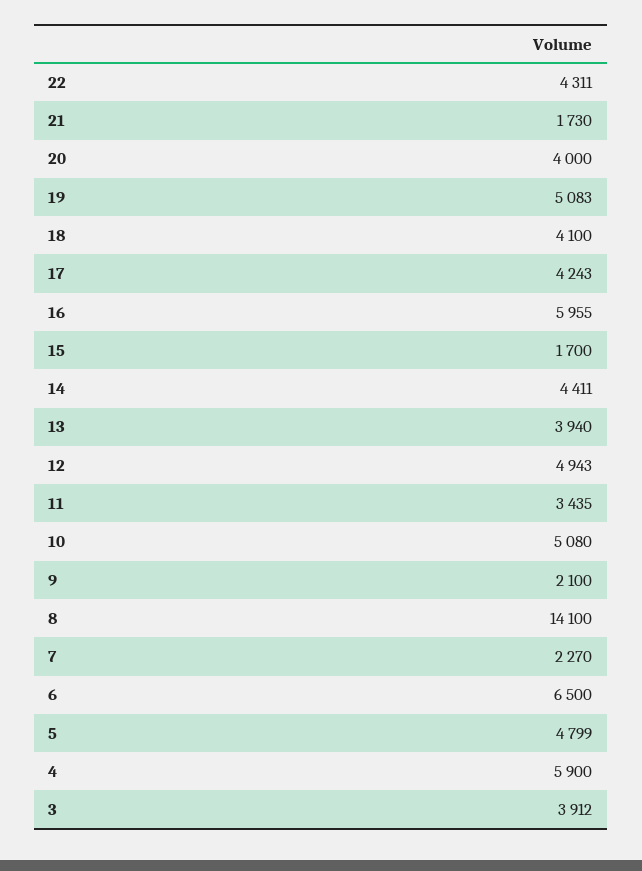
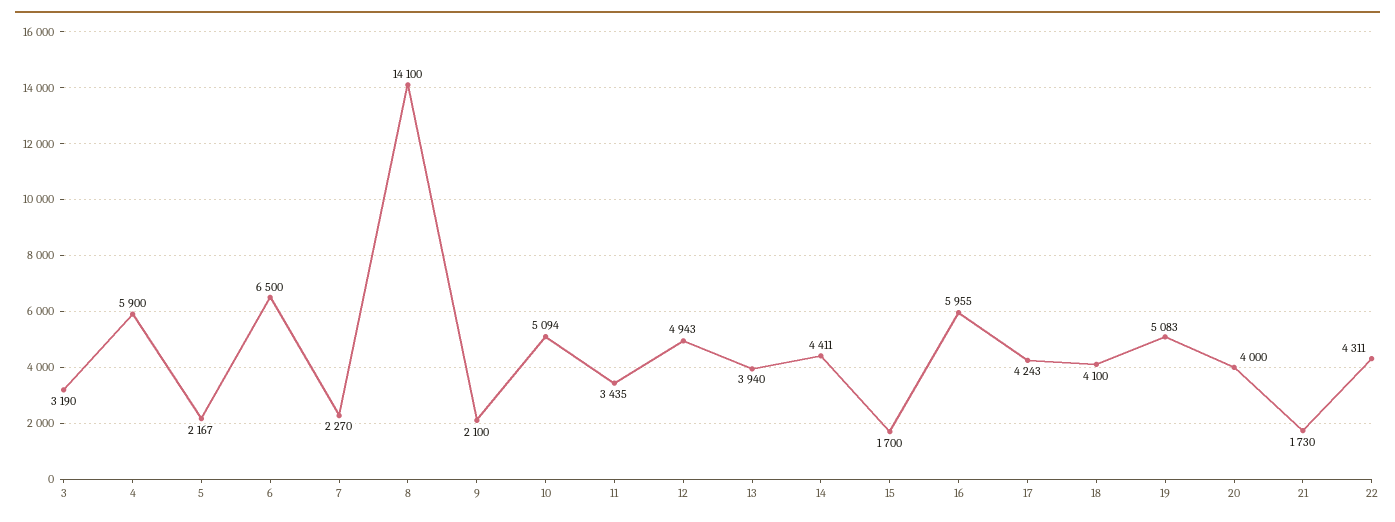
  {
    "22": 4311,
    "21": 1730,
    "20": 4000,
    "19": 5083,
    "18": 4100,
    "17": 4243,
    "16": 5955,
    "15": 1700,
    "14": 4411,
    "13": 3940,
    "12": 4943,
    "11": 3435,
-   "10": 5080,
+   "10": 5094,
    "9": 2100,
    "8": 14100,
    "7": 2270,
    "6": 6500,
-   "5": 4799,
+   "5": 2167,
    "4": 5900,
-   "3": 3912
+   "3": 3190
  }

